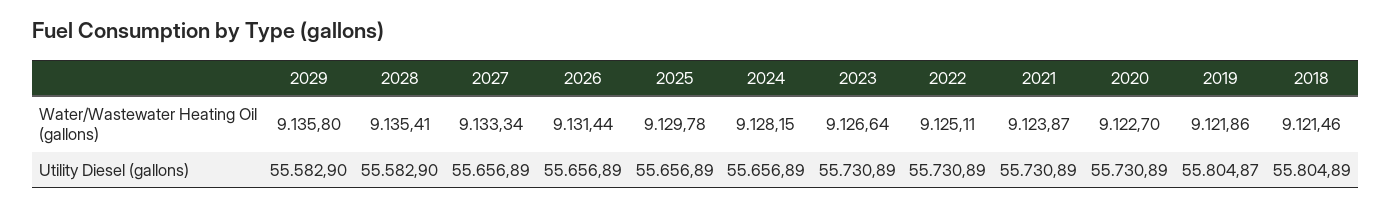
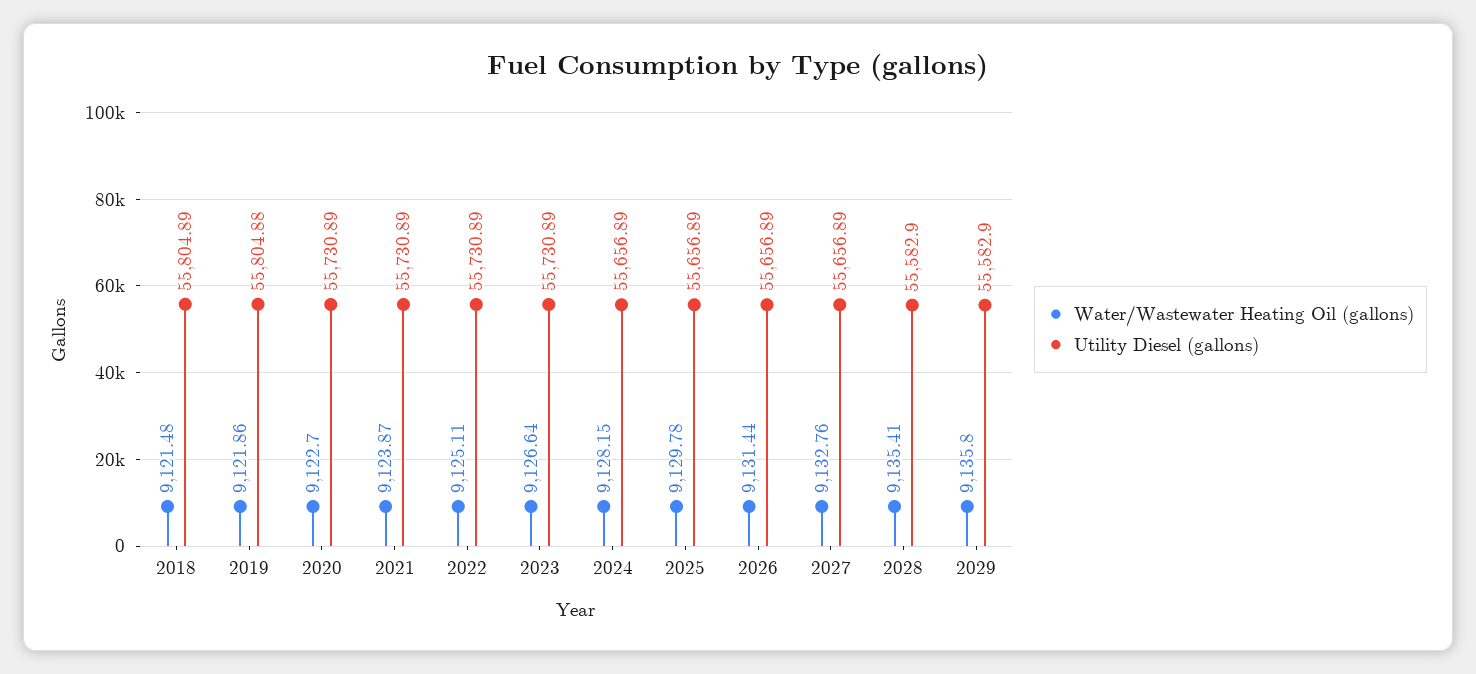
  {
    "Water/Wastewater Heating Oil (gallons)": {
      "2029": 9135.8,
      "2028": 9135.41,
-     "2027": 9133.34,
+     "2027": 9132.76,
      "2026": 9131.44,
      "2025": 9129.78,
      "2024": 9128.15,
      "2023": 9126.64,
      "2022": 9125.11,
      "2021": 9123.87,
      "2020": 9122.7,
      "2019": 9121.86,
-     "2018": 9121.46
+     "2018": 9121.48
    },
    "Utility Diesel (gallons)": {
      "2029": 55582.9,
      "2028": 55582.9,
      "2027": 55656.89,
      "2026": 55656.89,
      "2025": 55656.89,
      "2024": 55656.89,
      "2023": 55730.89,
      "2022": 55730.89,
      "2021": 55730.89,
      "2020": 55730.89,
-     "2019": 55804.87,
+     "2019": 55804.88,
      "2018": 55804.89
    }
  }

